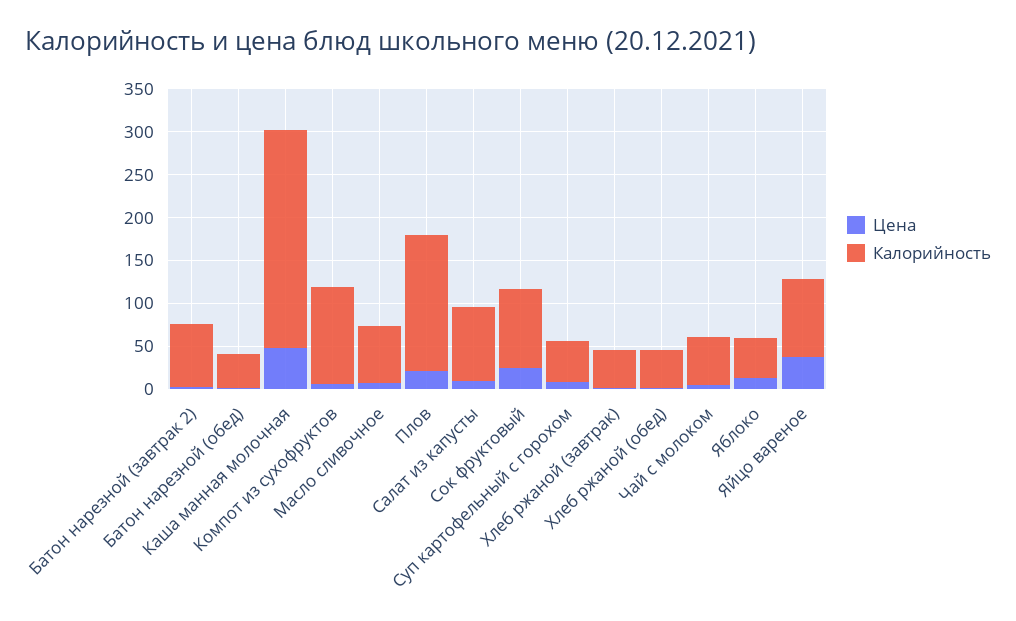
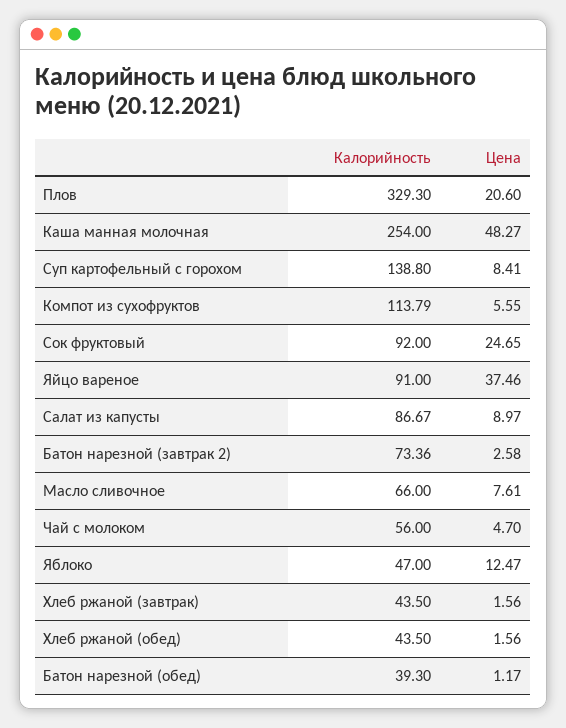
  {
    "Цена": {
      "Батон нарезной (завтрак 2)": 2.58,
      "Батон нарезной (обед)": 1.17,
      "Каша манная молочная": 48.27,
      "Компот из сухофруктов": 5.55,
      "Масло сливочное": 7.61,
      "Плов": 20.6,
      "Салат из капусты": 8.97,
      "Сок фруктовый": 24.65,
      "Суп картофельный с горохом": 8.41,
      "Хлеб ржаной (завтрак)": 1.56,
      "Хлеб ржаной (обед)": 1.56,
      "Чай с молоком": 4.7,
      "Яблоко": 12.47,
      "Яйцо вареное": 37.46
    },
    "Калорийность": {
      "Батон нарезной (завтрак 2)": 73.36,
      "Батон нарезной (обед)": 39.3,
      "Каша манная молочная": 254,
      "Компот из сухофруктов": 113.79,
      "Масло сливочное": 66,
-     "Плов": 160,
+     "Плов": 329.3,
      "Салат из капусты": 86.67,
      "Сок фруктовый": 92,
-     "Суп картофельный с горохом": 50,
+     "Суп картофельный с горохом": 138.8,
      "Хлеб ржаной (завтрак)": 43.5,
      "Хлеб ржаной (обед)": 43.5,
      "Чай с молоком": 56,
      "Яблоко": 47,
      "Яйцо вареное": 91
    }
  }

